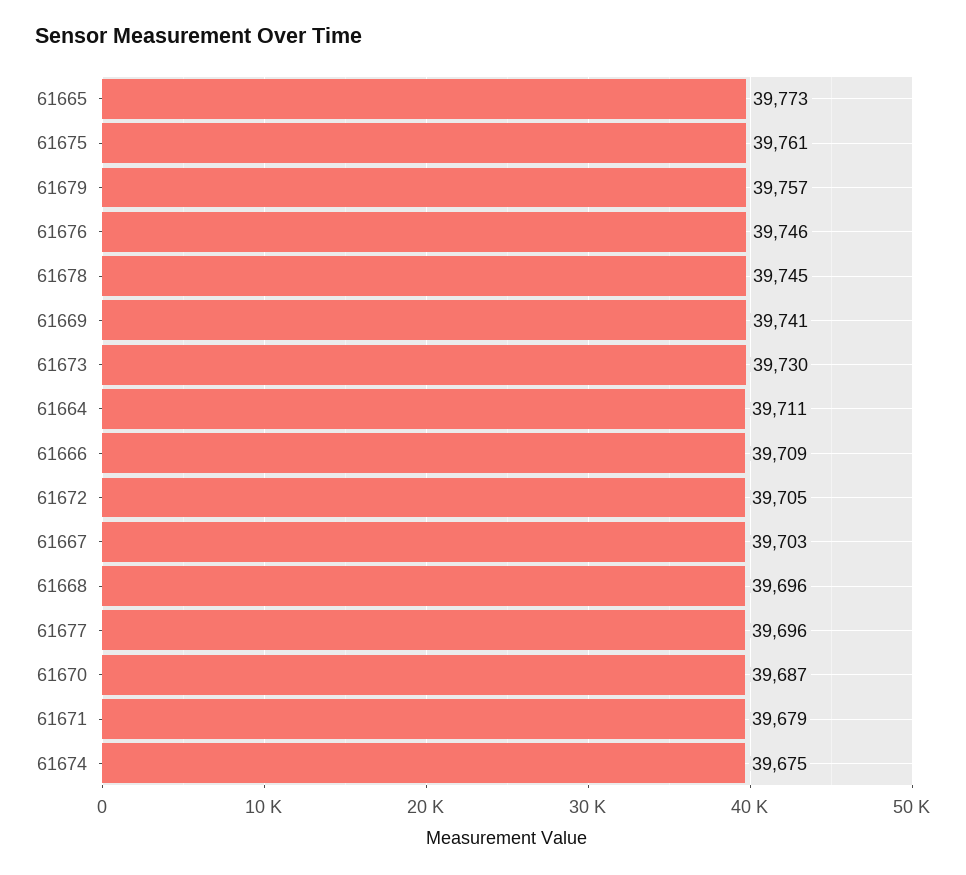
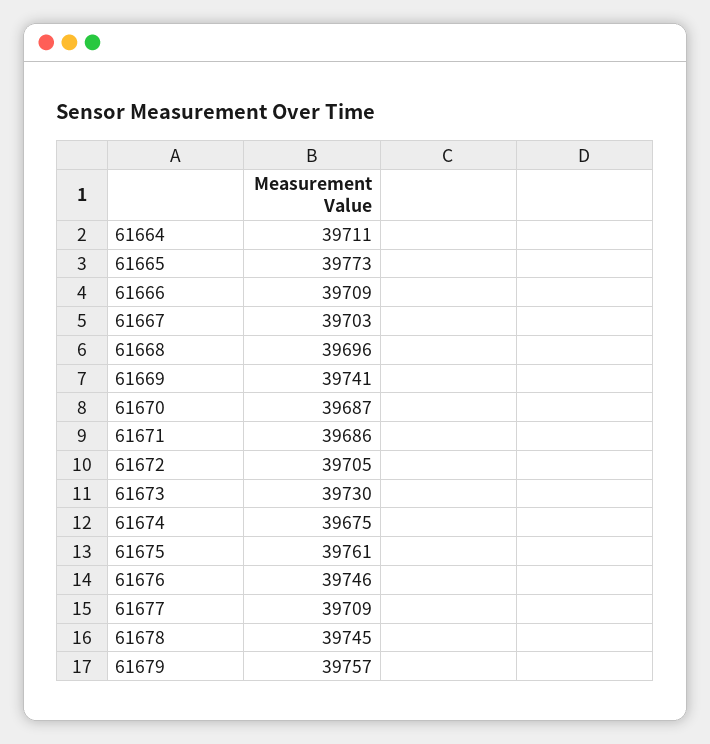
  {
    "61665": 39773,
    "61675": 39761,
    "61679": 39757,
    "61676": 39746,
    "61678": 39745,
    "61669": 39741,
    "61673": 39730,
    "61664": 39711,
    "61666": 39709,
    "61672": 39705,
    "61667": 39703,
    "61668": 39696,
-   "61677": 39696,
+   "61677": 39709,
    "61670": 39687,
-   "61671": 39679,
+   "61671": 39686,
    "61674": 39675
  }

